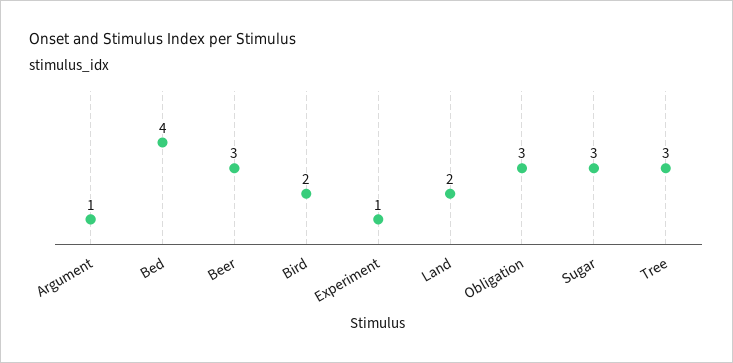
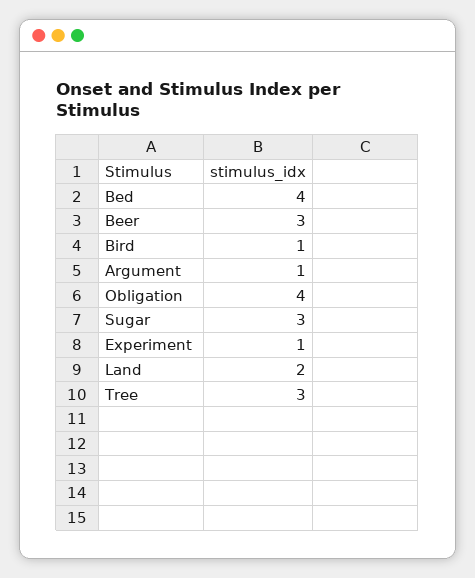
  {
    "Argument": 1,
    "Bed": 4,
    "Beer": 3,
-   "Bird": 2,
+   "Bird": 1,
    "Experiment": 1,
    "Land": 2,
-   "Obligation": 3,
+   "Obligation": 4,
    "Sugar": 3,
    "Tree": 3
  }

